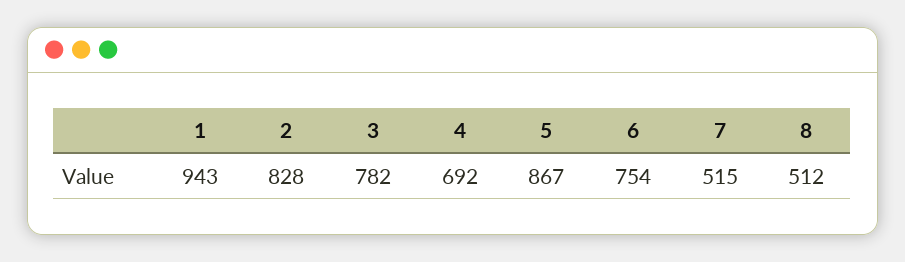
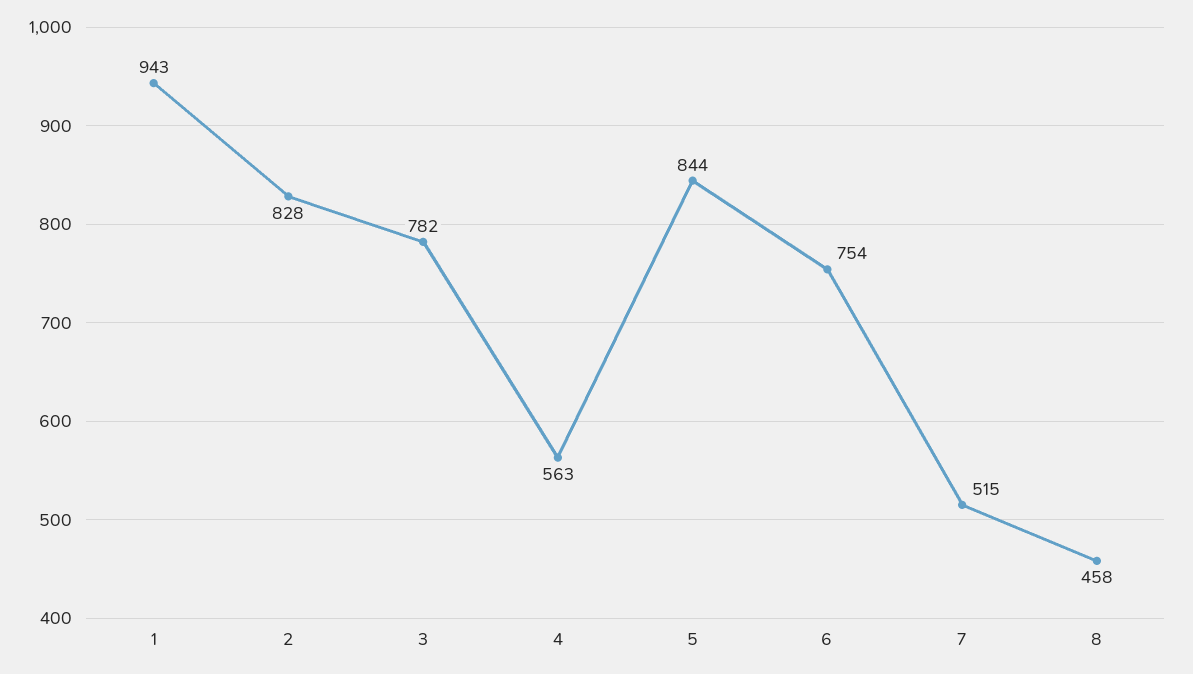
  {
    "1": 943,
    "2": 828,
    "3": 782,
-   "4": 692,
+   "4": 563,
-   "5": 867,
+   "5": 844,
    "6": 754,
    "7": 515,
-   "8": 512
+   "8": 458
  }

